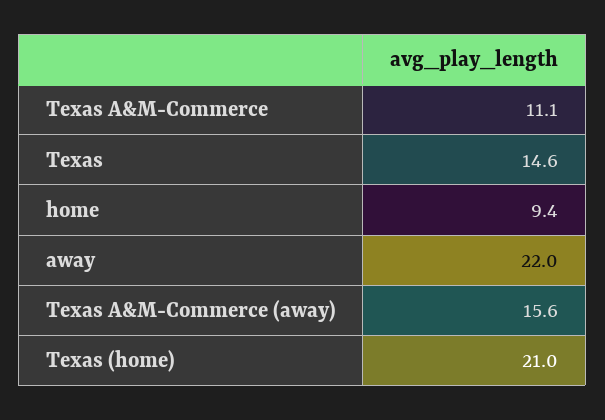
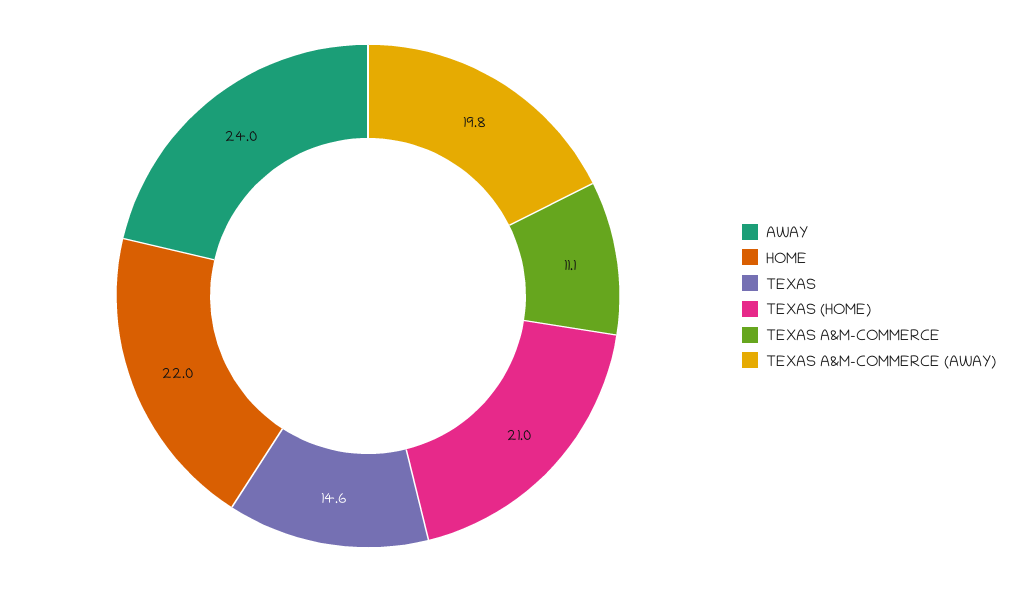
  {
    "Texas A&M-Commerce": 11.1,
    "Texas": 14.6,
-   "home": 9.4,
+   "home": 22,
-   "away": 22,
+   "away": 24,
-   "Texas A&M-Commerce (away)": 15.6,
+   "Texas A&M-Commerce (away)": 19.8,
    "Texas (home)": 21
  }

